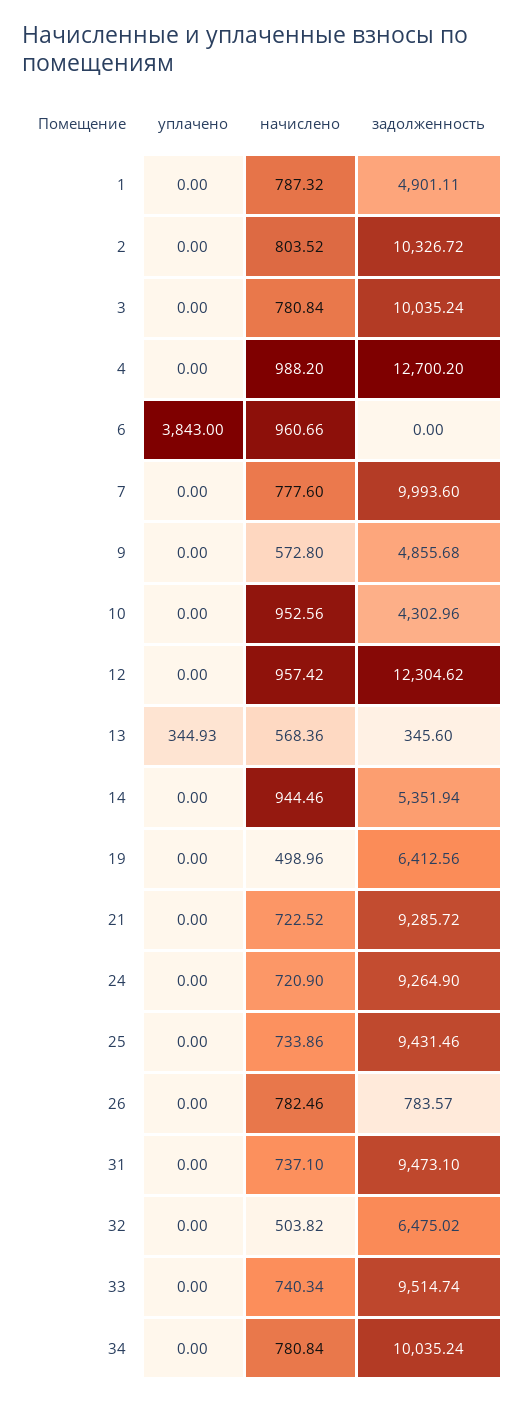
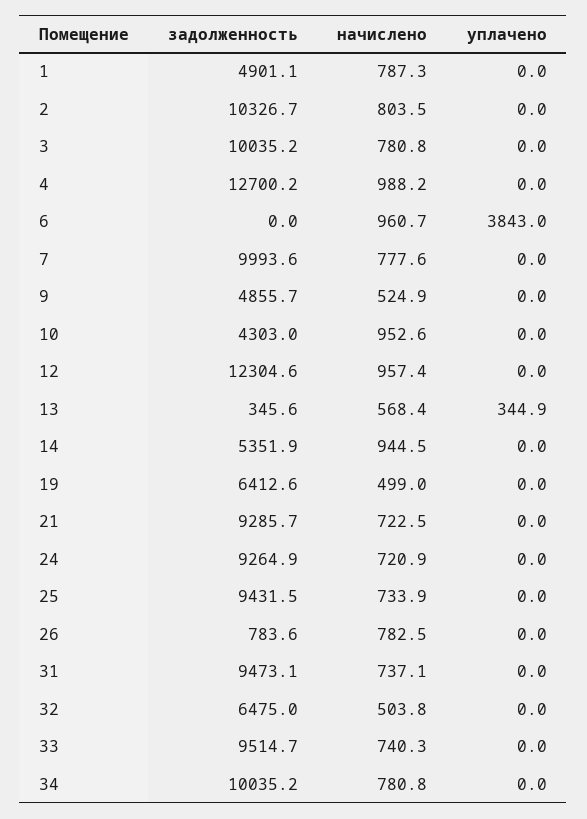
  {
    "уплачено": {
      "1": 0,
      "2": 0,
      "3": 0,
      "4": 0,
      "6": 3843,
      "7": 0,
      "9": 0,
      "10": 0,
      "12": 0,
      "13": 344.93,
      "14": 0,
      "19": 0,
      "21": 0,
      "24": 0,
      "25": 0,
      "26": 0,
      "31": 0,
      "32": 0,
      "33": 0,
      "34": 0
    },
    "начислено": {
      "1": 787.32,
      "2": 803.52,
      "3": 780.84,
      "4": 988.2,
      "6": 960.66,
      "7": 777.6,
-     "9": 572.8,
+     "9": 524.9,
      "10": 952.56,
      "12": 957.42,
      "13": 568.36,
      "14": 944.46,
      "19": 498.96,
      "21": 722.52,
      "24": 720.9,
      "25": 733.86,
      "26": 782.46,
      "31": 737.1,
      "32": 503.82,
      "33": 740.34,
      "34": 780.84
    },
    "задолженность": {
      "1": 4901.11,
      "2": 10326.72,
      "3": 10035.24,
      "4": 12700.2,
      "6": 0,
      "7": 9993.6,
      "9": 4855.68,
      "10": 4302.96,
      "12": 12304.62,
      "13": 345.6,
      "14": 5351.94,
      "19": 6412.56,
      "21": 9285.72,
      "24": 9264.9,
      "25": 9431.46,
      "26": 783.57,
      "31": 9473.1,
      "32": 6475.02,
      "33": 9514.74,
      "34": 10035.24
    }
  }

